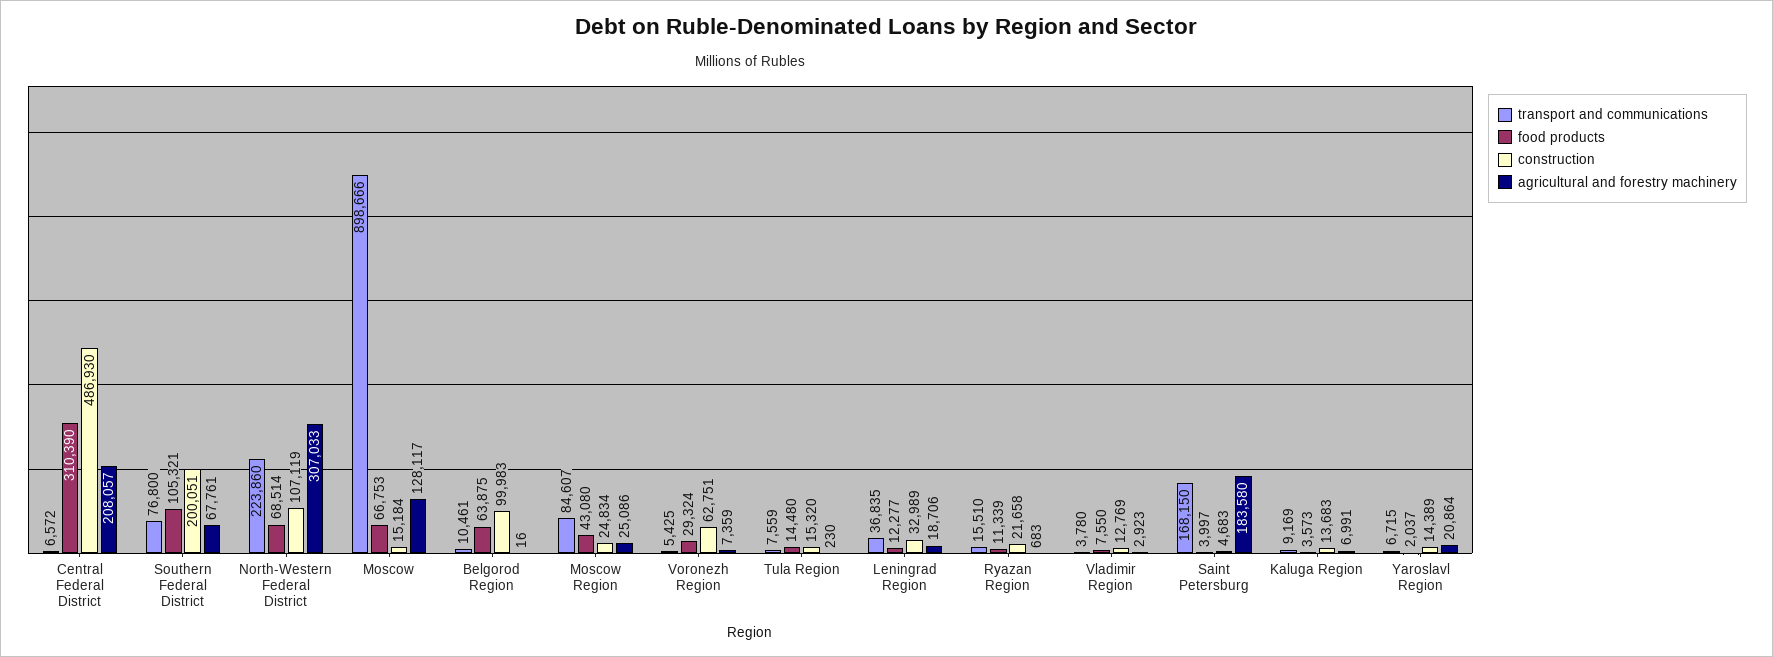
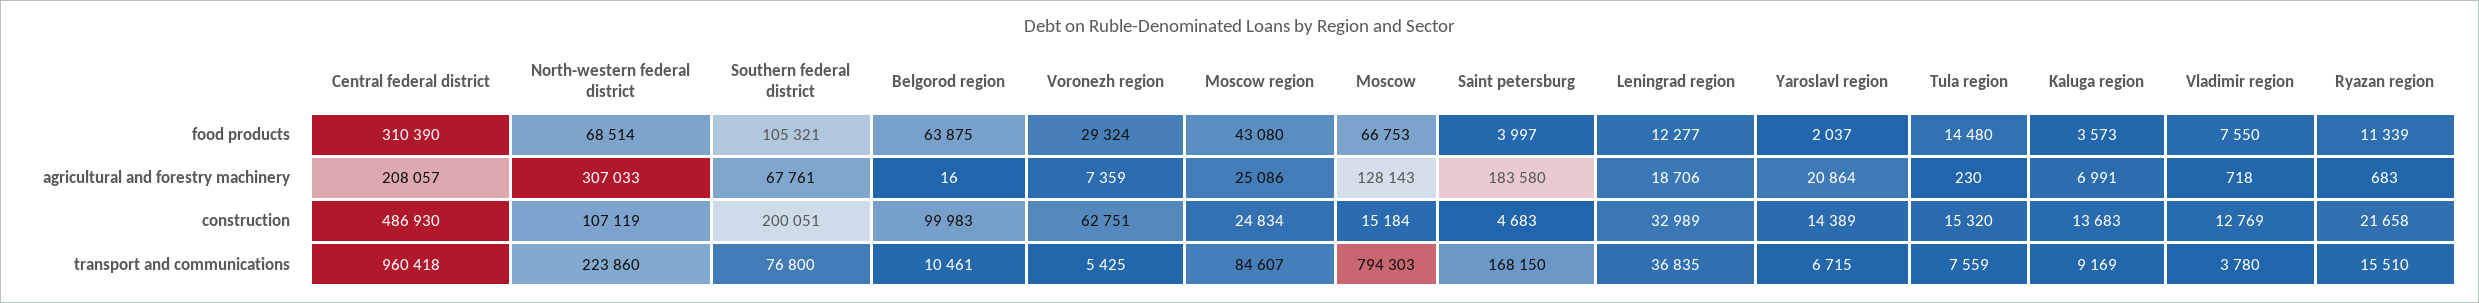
  {
    "transport and communications": {
-     "Central Federal District": 6572,
+     "Central Federal District": 960418,
      "Southern Federal District": 76800,
      "North-Western Federal District": 223860,
-     "Moscow": 898666,
+     "Moscow": 794303,
      "Belgorod Region": 10461,
      "Moscow Region": 84607,
      "Voronezh Region": 5425,
      "Tula Region": 7559,
      "Leningrad Region": 36835,
      "Ryazan Region": 15510,
      "Vladimir Region": 3780,
      "Saint Petersburg": 168150,
      "Kaluga Region": 9169,
      "Yaroslavl Region": 6715
    },
    "food products": {
      "Central Federal District": 310390,
      "Southern Federal District": 105321,
      "North-Western Federal District": 68514,
      "Moscow": 66753,
      "Belgorod Region": 63875,
      "Moscow Region": 43080,
      "Voronezh Region": 29324,
      "Tula Region": 14480,
      "Leningrad Region": 12277,
      "Ryazan Region": 11339,
      "Vladimir Region": 7550,
      "Saint Petersburg": 3997,
      "Kaluga Region": 3573,
      "Yaroslavl Region": 2037
    },
    "construction": {
      "Central Federal District": 486930,
      "Southern Federal District": 200051,
      "North-Western Federal District": 107119,
      "Moscow": 15184,
      "Belgorod Region": 99983,
      "Moscow Region": 24834,
      "Voronezh Region": 62751,
      "Tula Region": 15320,
      "Leningrad Region": 32989,
      "Ryazan Region": 21658,
      "Vladimir Region": 12769,
      "Saint Petersburg": 4683,
      "Kaluga Region": 13683,
      "Yaroslavl Region": 14389
    },
    "agricultural and forestry machinery": {
      "Central Federal District": 208057,
      "Southern Federal District": 67761,
      "North-Western Federal District": 307033,
-     "Moscow": 128117,
+     "Moscow": 128143,
      "Belgorod Region": 16,
      "Moscow Region": 25086,
      "Voronezh Region": 7359,
      "Tula Region": 230,
      "Leningrad Region": 18706,
      "Ryazan Region": 683,
-     "Vladimir Region": 2923,
+     "Vladimir Region": 718,
      "Saint Petersburg": 183580,
      "Kaluga Region": 6991,
      "Yaroslavl Region": 20864
    }
  }

